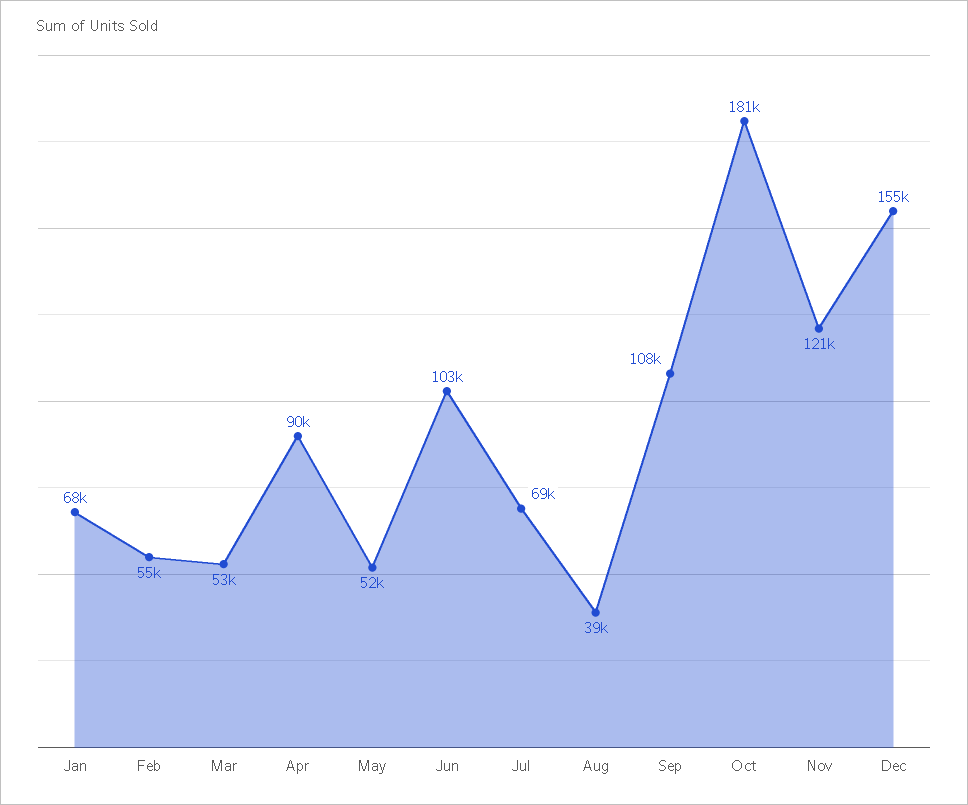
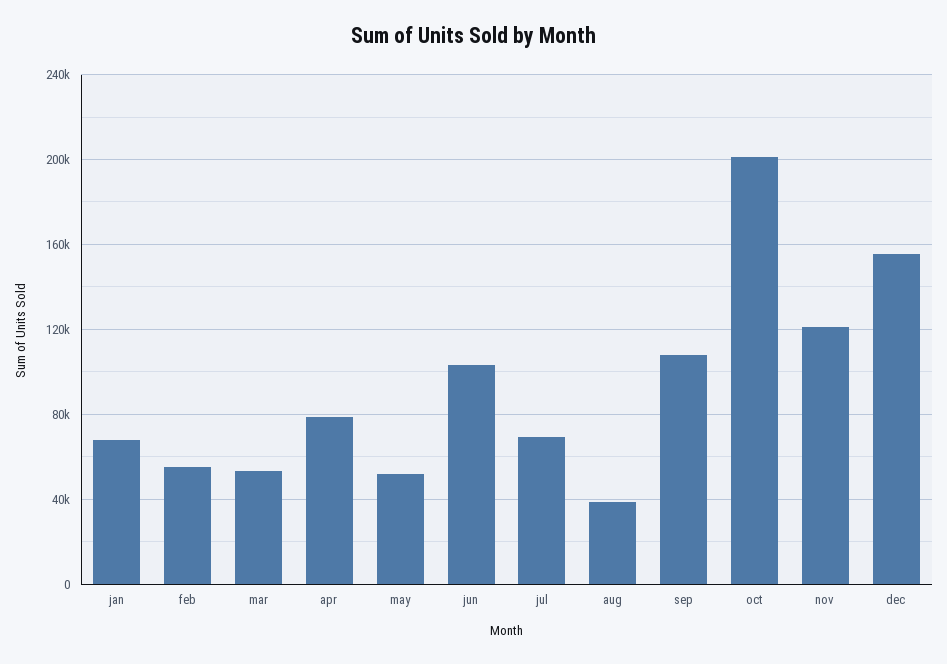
  {
    "Jan": 68000,
    "Feb": 55000,
    "Mar": 53000,
-   "Apr": 90000,
+   "Apr": 80000,
    "May": 52000,
    "Jun": 103000,
    "Jul": 69000,
    "Aug": 39000,
    "Sep": 108000,
-   "Oct": 181000,
+   "Oct": 200000,
    "Nov": 121000,
    "Dec": 155000
  }

